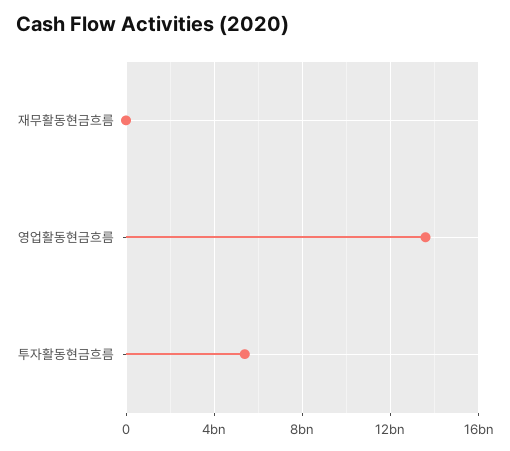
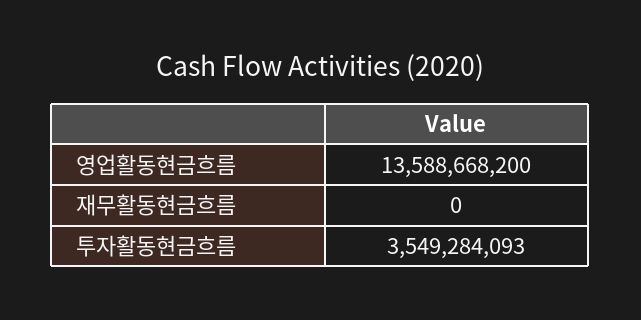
  {
    "재무활동현금흐름": 0,
    "영업활동현금흐름": 13588668200,
-   "투자활동현금흐름": 5500000000
+   "투자활동현금흐름": 3549284093
  }

